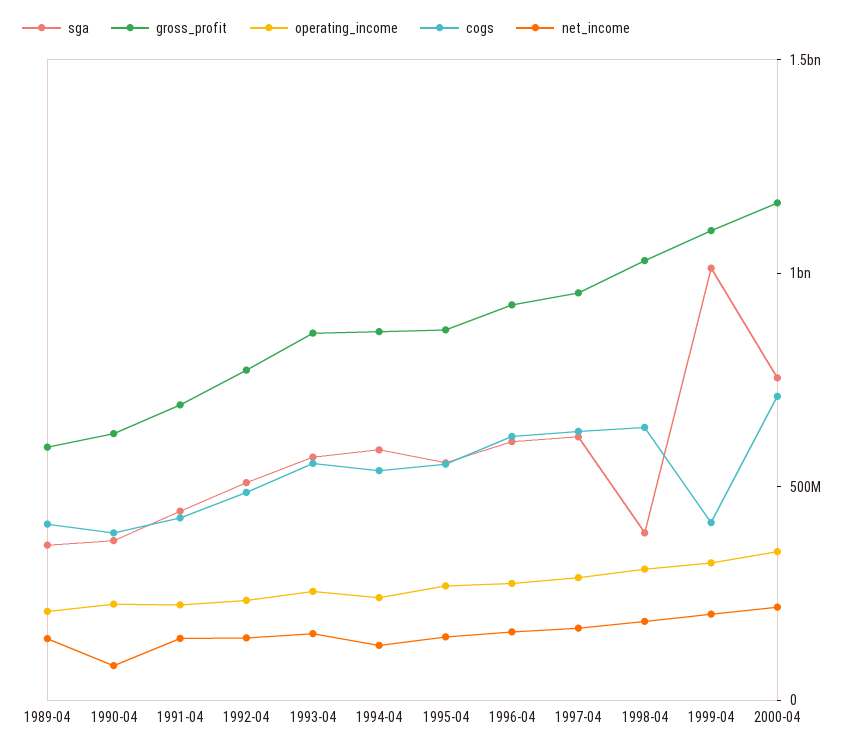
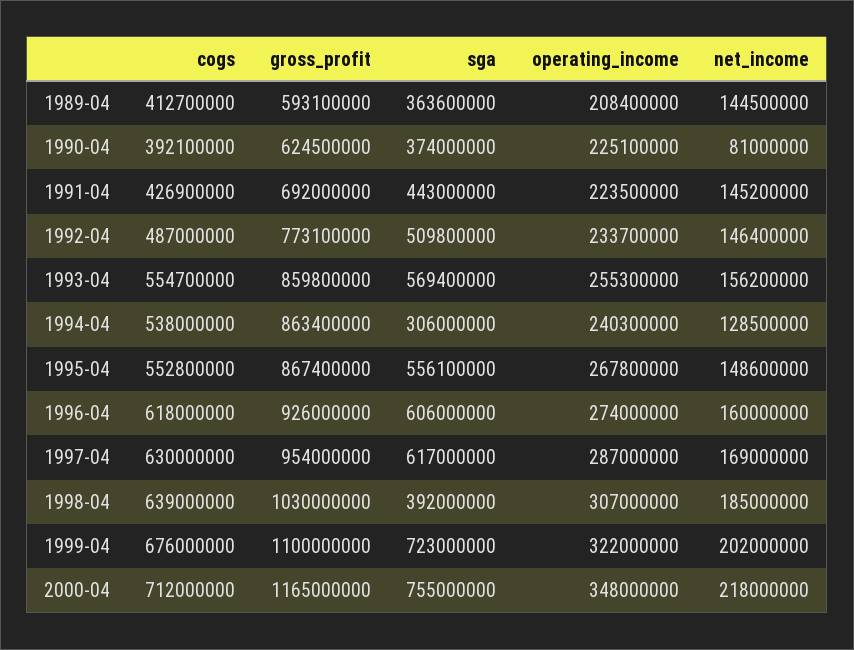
  {
    "sga": {
      "1989-04": 363600000,
      "1990-04": 374000000,
      "1991-04": 443000000,
      "1992-04": 509800000,
      "1993-04": 569400000,
-     "1994-04": 600000000,
+     "1994-04": 306000000,
      "1995-04": 556100000,
      "1996-04": 606000000,
      "1997-04": 617000000,
      "1998-04": 392000000,
-     "1999-04": 1000000000,
+     "1999-04": 723000000,
      "2000-04": 755000000
    },
    "gross_profit": {
      "1989-04": 593100000,
      "1990-04": 624500000,
      "1991-04": 692000000,
      "1992-04": 773100000,
      "1993-04": 859800000,
      "1994-04": 863400000,
      "1995-04": 867400000,
      "1996-04": 926000000,
      "1997-04": 954000000,
      "1998-04": 1030000000,
      "1999-04": 1100000000,
      "2000-04": 1165000000
    },
    "operating_income": {
      "1989-04": 208400000,
      "1990-04": 225100000,
      "1991-04": 223500000,
      "1992-04": 233700000,
      "1993-04": 255300000,
      "1994-04": 240300000,
      "1995-04": 267800000,
      "1996-04": 274000000,
      "1997-04": 287000000,
      "1998-04": 307000000,
      "1999-04": 322000000,
      "2000-04": 348000000
    },
    "cogs": {
      "1989-04": 412700000,
      "1990-04": 392100000,
      "1991-04": 426900000,
      "1992-04": 487000000,
      "1993-04": 554700000,
      "1994-04": 538000000,
      "1995-04": 552800000,
      "1996-04": 618000000,
      "1997-04": 630000000,
      "1998-04": 639000000,
-     "1999-04": 400000000,
+     "1999-04": 676000000,
      "2000-04": 712000000
    },
    "net_income": {
      "1989-04": 144500000,
      "1990-04": 81000000,
      "1991-04": 145200000,
      "1992-04": 146400000,
      "1993-04": 156200000,
      "1994-04": 128500000,
      "1995-04": 148600000,
      "1996-04": 160000000,
      "1997-04": 169000000,
      "1998-04": 185000000,
      "1999-04": 202000000,
      "2000-04": 218000000
    }
  }

